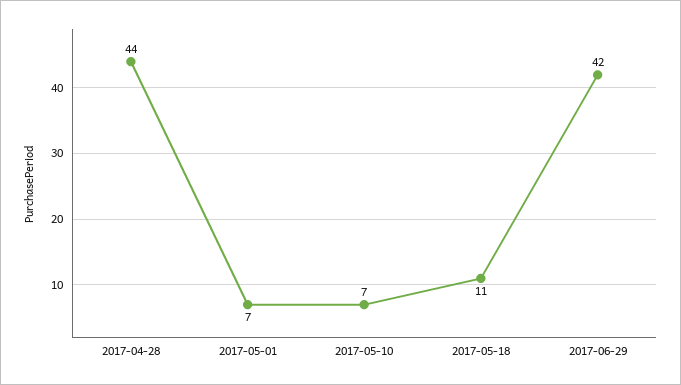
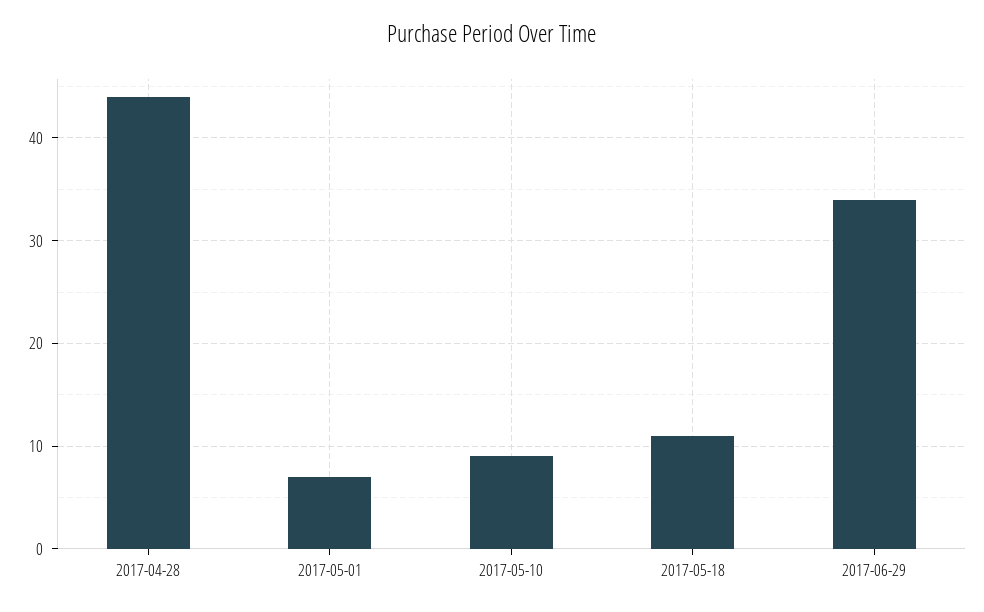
  {
    "2017-04-28": 44,
    "2017-05-01": 7,
-   "2017-05-10": 7,
+   "2017-05-10": 9,
    "2017-05-18": 11,
-   "2017-06-29": 42
+   "2017-06-29": 34
  }

